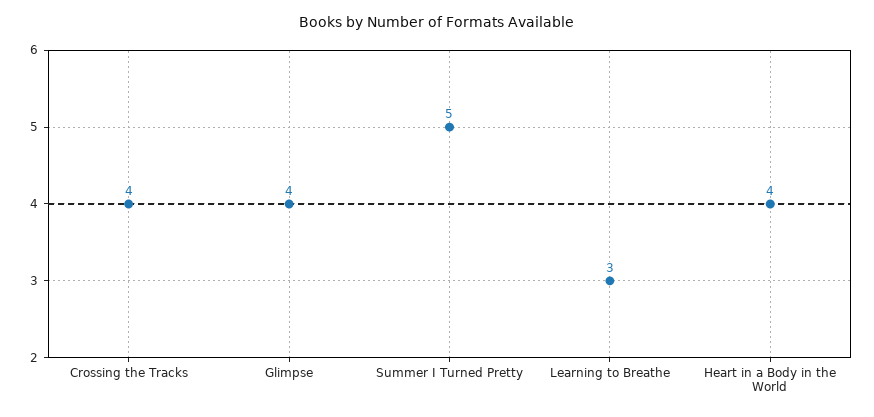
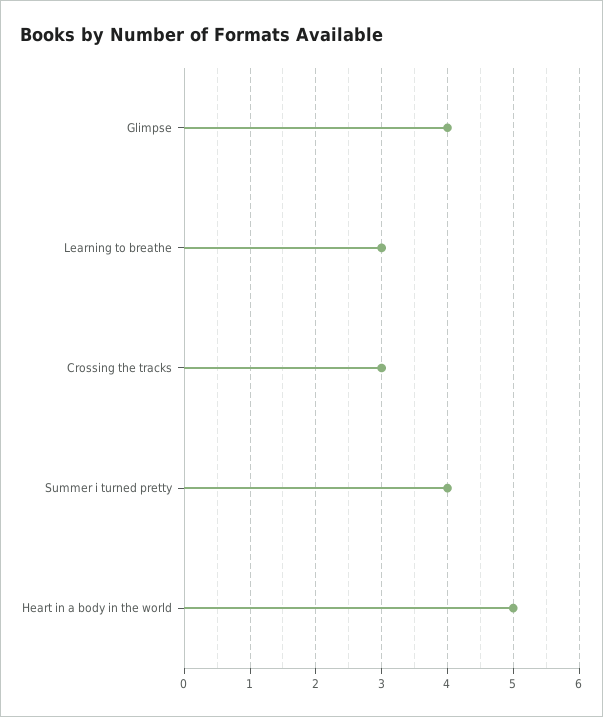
  {
-   "Crossing the Tracks": 4,
+   "Crossing the Tracks": 3,
    "Glimpse": 4,
-   "Summer I Turned Pretty": 5,
+   "Summer I Turned Pretty": 4,
    "Learning to Breathe": 3,
-   "Heart in a Body in the World": 4
+   "Heart in a Body in the World": 5
  }

